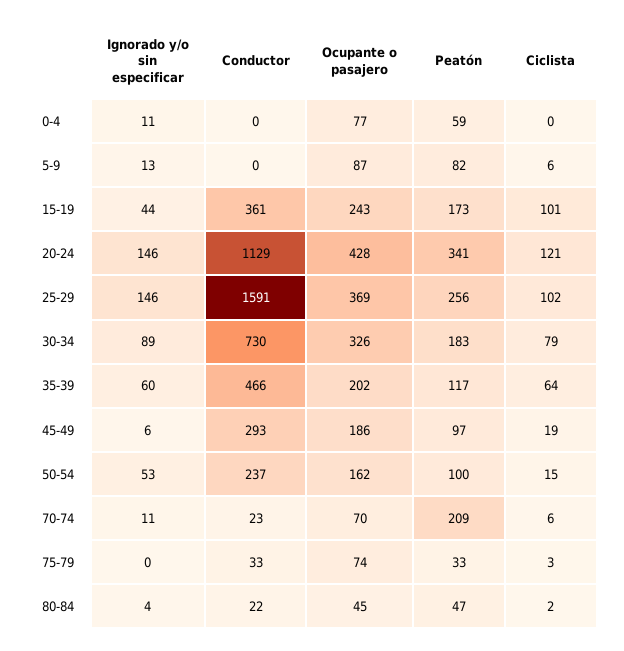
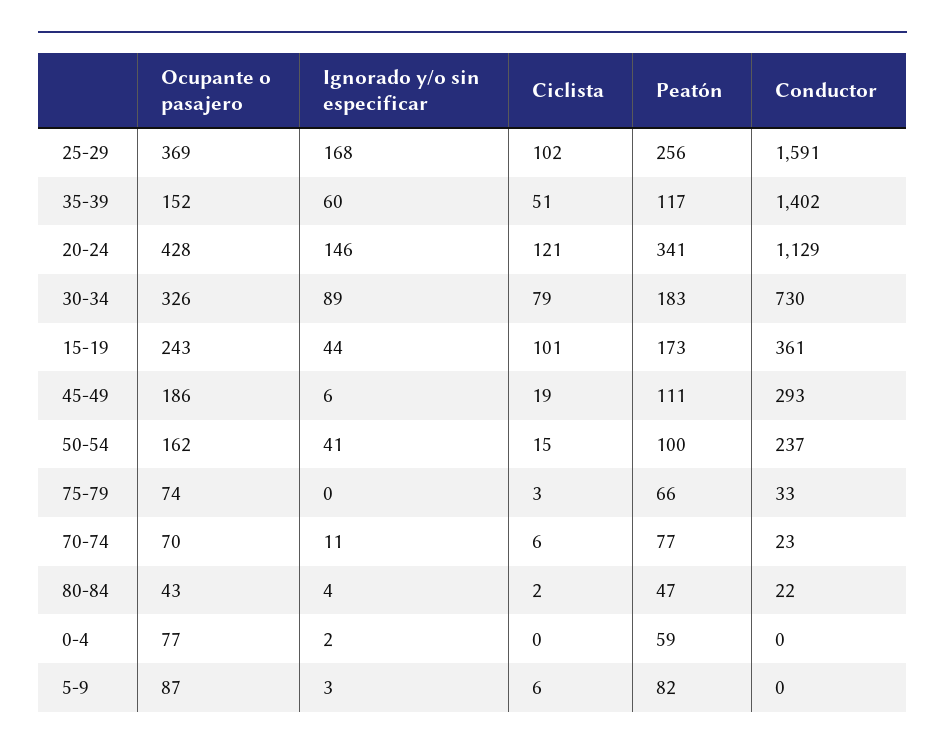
  {
    "Ignorado y/o sin especificar": {
-     "0-4": 11,
+     "0-4": 2,
-     "5-9": 13,
+     "5-9": 3,
      "15-19": 44,
      "20-24": 146,
-     "25-29": 146,
+     "25-29": 168,
      "30-34": 89,
      "35-39": 60,
      "45-49": 6,
-     "50-54": 53,
+     "50-54": 41,
      "70-74": 11,
      "75-79": 0,
      "80-84": 4
    },
    "Conductor": {
      "0-4": 0,
      "5-9": 0,
      "15-19": 361,
      "20-24": 1129,
      "25-29": 1591,
      "30-34": 730,
-     "35-39": 466,
+     "35-39": 1402,
      "45-49": 293,
      "50-54": 237,
      "70-74": 23,
      "75-79": 33,
      "80-84": 22
    },
    "Ocupante o pasajero": {
      "0-4": 77,
      "5-9": 87,
      "15-19": 243,
      "20-24": 428,
      "25-29": 369,
      "30-34": 326,
-     "35-39": 202,
+     "35-39": 152,
      "45-49": 186,
      "50-54": 162,
      "70-74": 70,
      "75-79": 74,
-     "80-84": 45
+     "80-84": 43
    },
    "Peatón": {
      "0-4": 59,
      "5-9": 82,
      "15-19": 173,
      "20-24": 341,
      "25-29": 256,
      "30-34": 183,
      "35-39": 117,
-     "45-49": 97,
+     "45-49": 111,
      "50-54": 100,
-     "70-74": 209,
+     "70-74": 77,
-     "75-79": 33,
+     "75-79": 66,
      "80-84": 47
    },
    "Ciclista": {
      "0-4": 0,
      "5-9": 6,
      "15-19": 101,
      "20-24": 121,
      "25-29": 102,
      "30-34": 79,
-     "35-39": 64,
+     "35-39": 51,
      "45-49": 19,
      "50-54": 15,
      "70-74": 6,
      "75-79": 3,
      "80-84": 2
    }
  }

